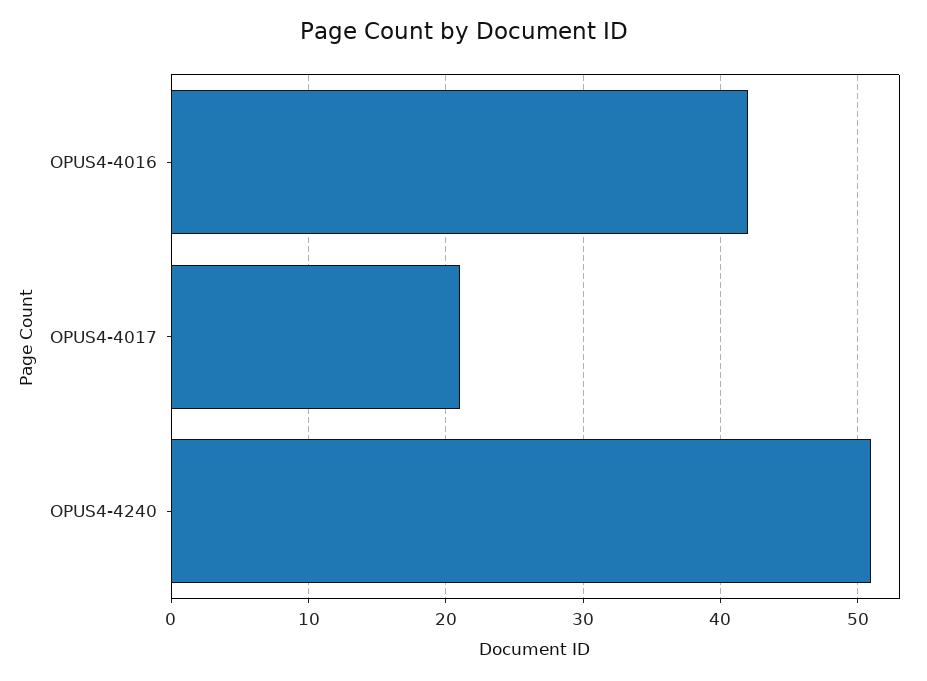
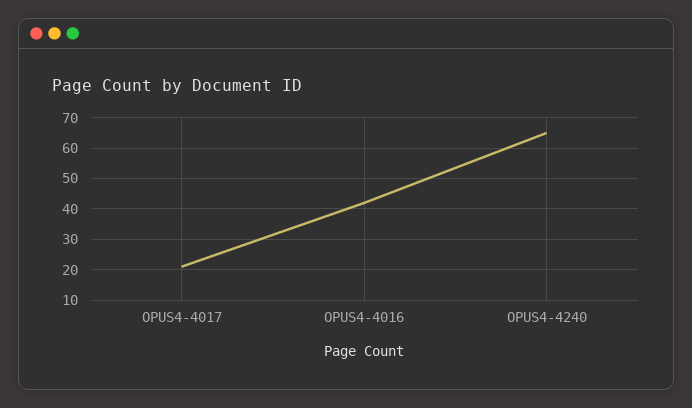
  {
    "OPUS4-4016": 42,
    "OPUS4-4017": 21,
-   "OPUS4-4240": 51
+   "OPUS4-4240": 65
  }

